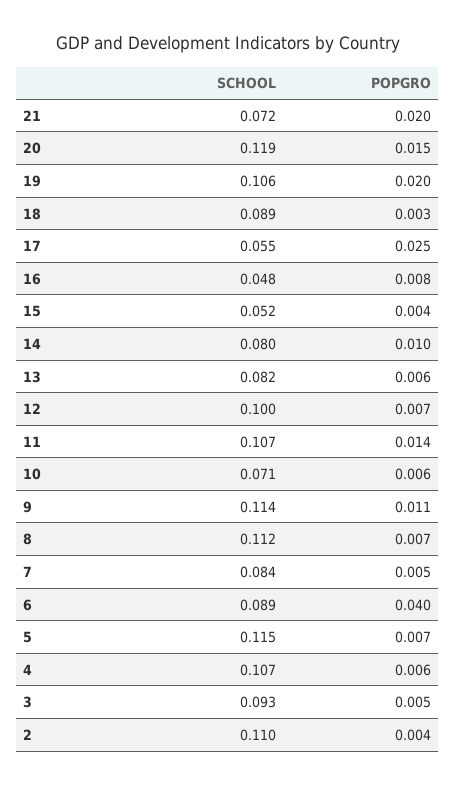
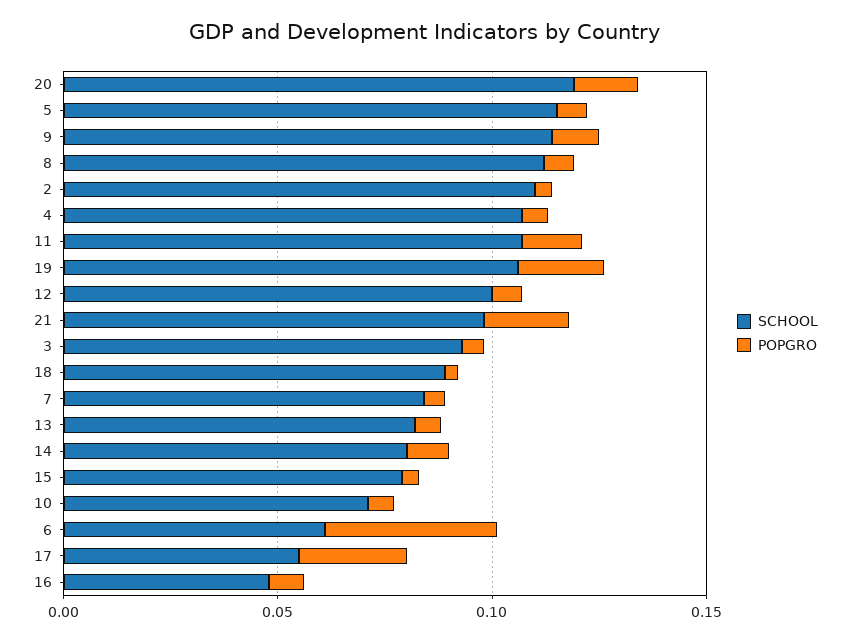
  {
    "SCHOOL": {
-     "21": 0.072,
+     "21": 0.1,
      "20": 0.119,
      "19": 0.106,
      "18": 0.089,
      "17": 0.055,
      "16": 0.048,
-     "15": 0.052,
+     "15": 0.08,
      "14": 0.08,
      "13": 0.082,
      "12": 0.1,
      "11": 0.107,
      "10": 0.071,
      "9": 0.114,
      "8": 0.112,
      "7": 0.084,
-     "6": 0.089,
+     "6": 0.06,
      "5": 0.115,
      "4": 0.107,
      "3": 0.093,
      "2": 0.11
    },
    "POPGRO": {
      "21": 0.02,
      "20": 0.015,
      "19": 0.02,
      "18": 0.003,
      "17": 0.025,
      "16": 0.008,
      "15": 0.004,
      "14": 0.01,
      "13": 0.006,
      "12": 0.007,
      "11": 0.014,
      "10": 0.006,
      "9": 0.011,
      "8": 0.007,
      "7": 0.005,
      "6": 0.04,
      "5": 0.007,
      "4": 0.006,
      "3": 0.005,
      "2": 0.004
    }
  }

